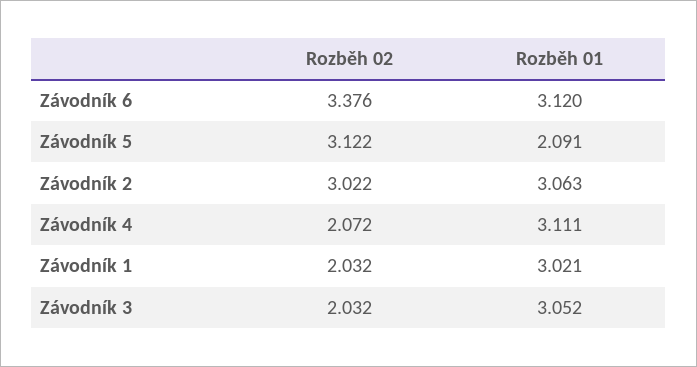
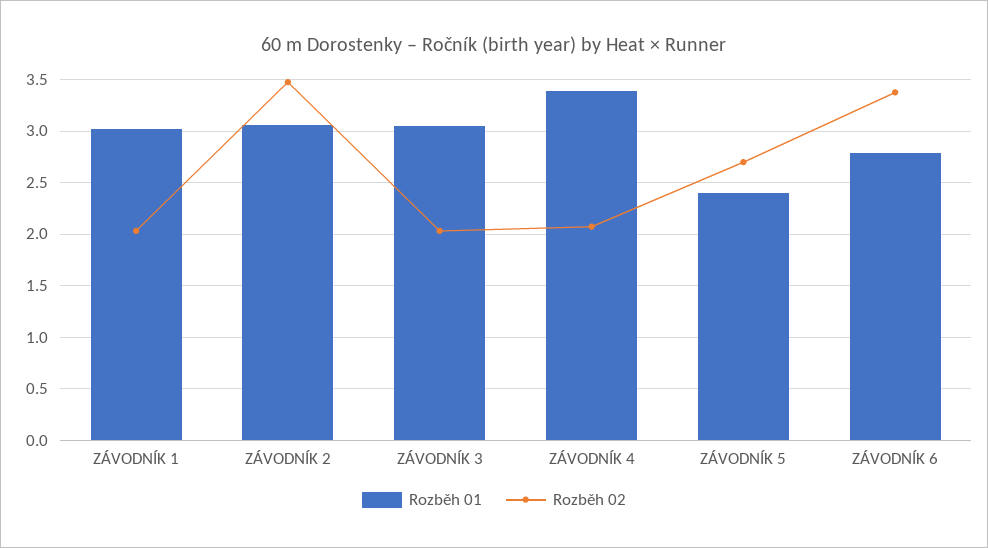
  {
    "Rozběh 02": {
      "Závodník 6": 3.376,
-     "Závodník 5": 3.122,
+     "Závodník 5": 2.7,
-     "Závodník 2": 3.022,
+     "Závodník 2": 3.5,
      "Závodník 4": 2.072,
      "Závodník 1": 2.032,
      "Závodník 3": 2.032
    },
    "Rozběh 01": {
-     "Závodník 6": 3.12,
+     "Závodník 6": 2.8,
-     "Závodník 5": 2.091,
+     "Závodník 5": 2.4,
      "Závodník 2": 3.063,
-     "Závodník 4": 3.111,
+     "Závodník 4": 3.4,
      "Závodník 1": 3.021,
      "Závodník 3": 3.052
    }
  }

